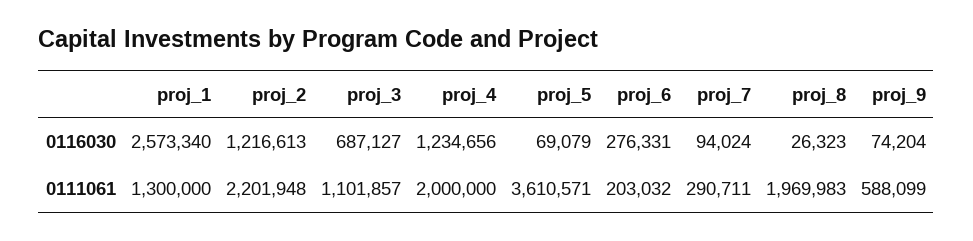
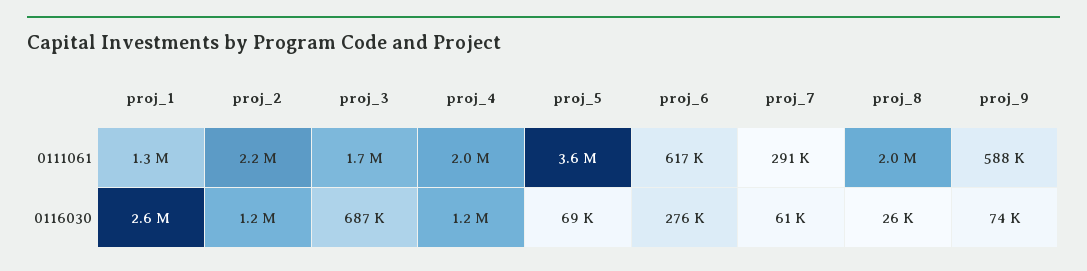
  {
    "proj_1": {
      "0116030": 2573340,
      "0111061": 1300000
    },
    "proj_2": {
      "0116030": 1216613,
      "0111061": 2201948
    },
    "proj_3": {
      "0116030": 687127,
-     "0111061": 1101857
+     "0111061": 1700000
    },
    "proj_4": {
      "0116030": 1234656,
      "0111061": 2000000
    },
    "proj_5": {
      "0116030": 69079,
      "0111061": 3610571
    },
    "proj_6": {
      "0116030": 276331,
-     "0111061": 203032
+     "0111061": 617000
    },
    "proj_7": {
-     "0116030": 94024,
+     "0116030": 61000,
      "0111061": 290711
    },
    "proj_8": {
      "0116030": 26323,
      "0111061": 1969983
    },
    "proj_9": {
      "0116030": 74204,
      "0111061": 588099
    }
  }

